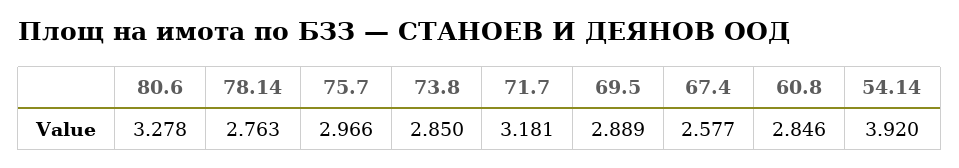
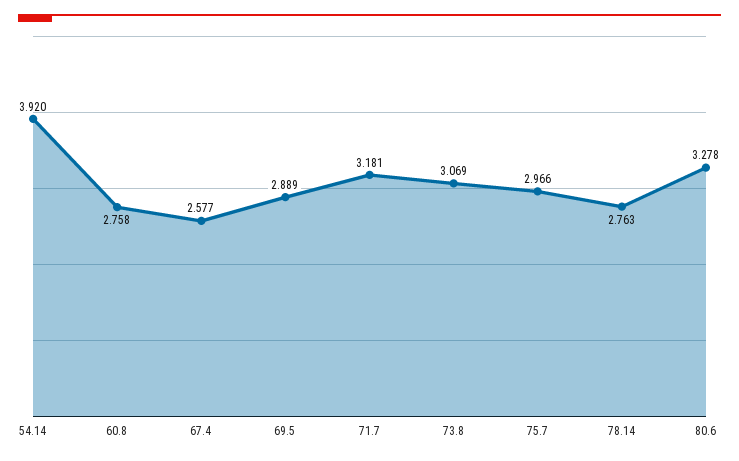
  {
    "80.6": 3.278,
    "78.14": 2.763,
    "75.7": 2.966,
-   "73.8": 2.85,
+   "73.8": 3.069,
    "71.7": 3.181,
    "69.5": 2.889,
    "67.4": 2.577,
-   "60.8": 2.846,
+   "60.8": 2.758,
    "54.14": 3.92
  }

